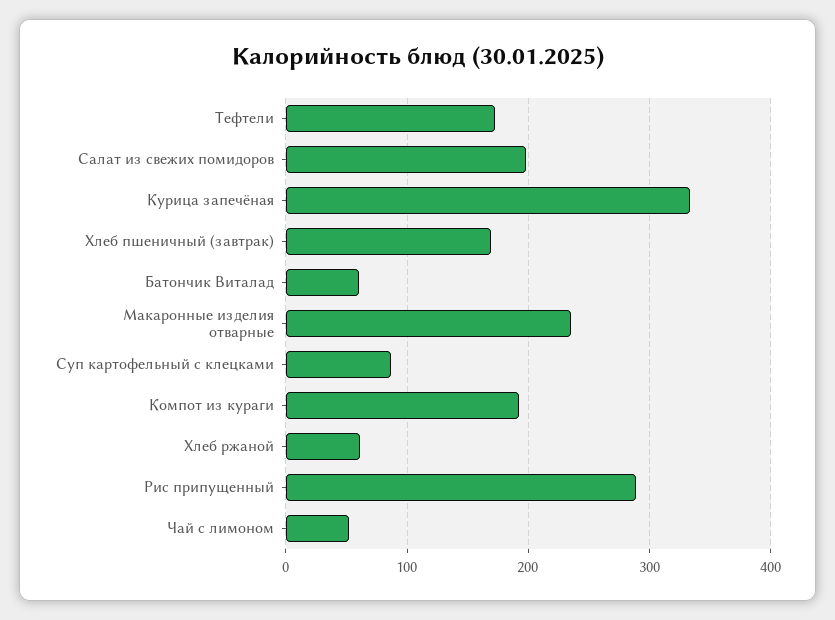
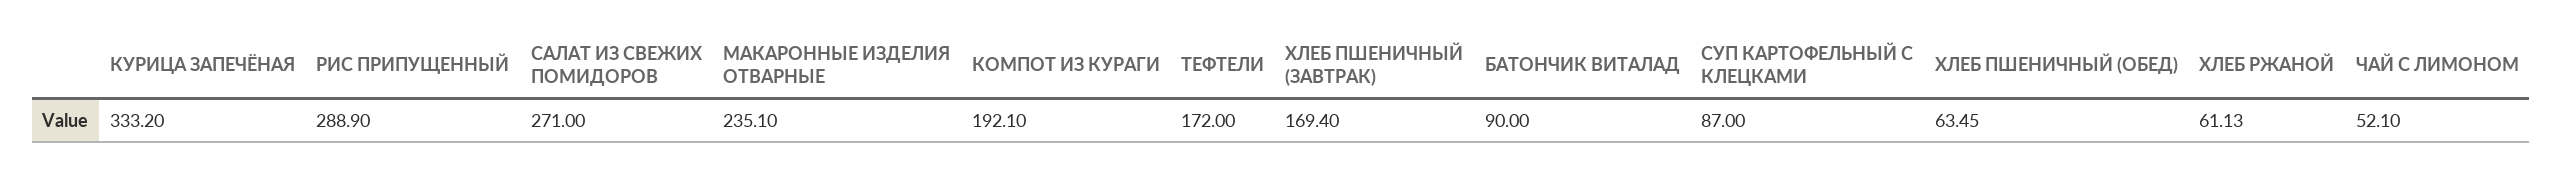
  {
    "Тефтели": 172,
-   "Салат из свежих помидоров": 200,
+   "Салат из свежих помидоров": 271,
    "Курица запечёная": 333.2,
    "Хлеб пшеничный (завтрак)": 169.4,
-   "Батончик Виталад": 60,
+   "Батончик Виталад": 90,
    "Макаронные изделия отварные": 235.1,
    "Суп картофельный с клецками": 87,
    "Компот из кураги": 192.1,
    "Хлеб ржаной": 61.13,
    "Рис припущенный": 288.9,
-   "Чай с лимоном": 52.1
+   "Чай с лимоном": 52.1,
+   "ХЛЕБ ПШЕНИЧНЫЙ (ОБЕД)": 63.45
  }

